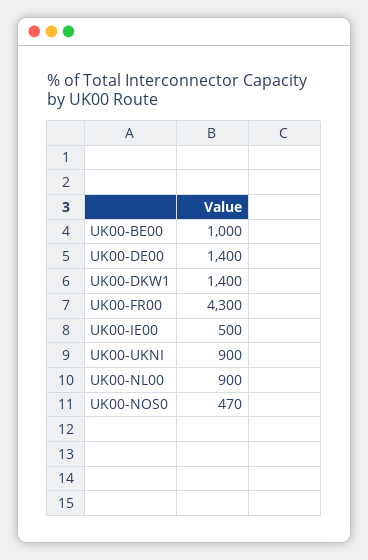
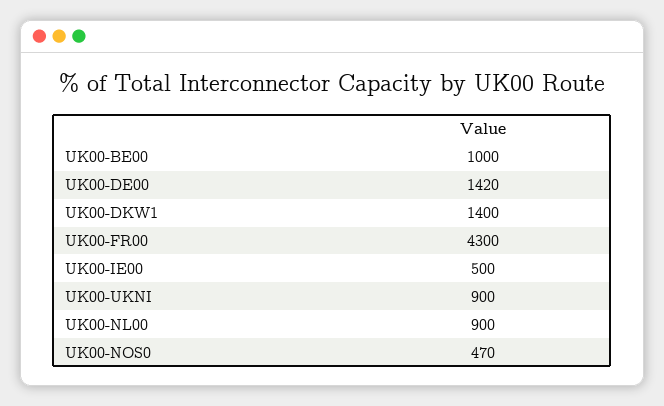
  {
    "UK00-BE00": 1000,
-   "UK00-DE00": 1400,
+   "UK00-DE00": 1420,
    "UK00-DKW1": 1400,
    "UK00-FR00": 4300,
    "UK00-IE00": 500,
    "UK00-UKNI": 900,
    "UK00-NL00": 900,
    "UK00-NOS0": 470
  }

